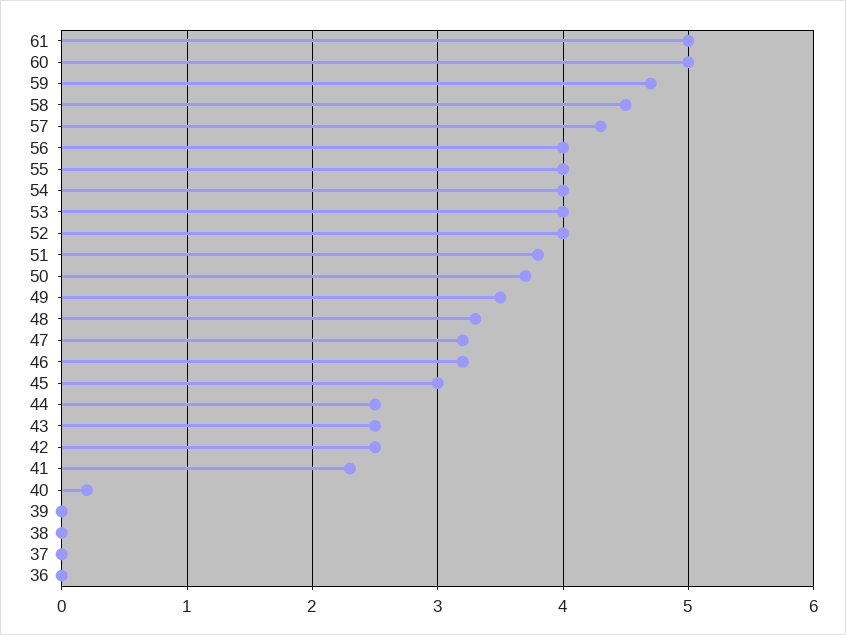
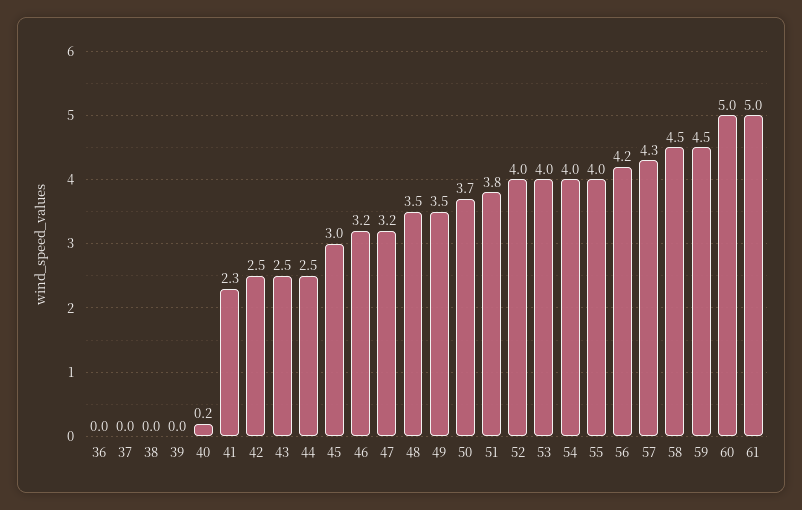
  {
    "61": 5,
    "60": 5,
-   "59": 4.7,
+   "59": 4.5,
    "58": 4.5,
    "57": 4.3,
-   "56": 4,
+   "56": 4.2,
    "55": 4,
    "54": 4,
    "53": 4,
    "52": 4,
    "51": 3.8,
    "50": 3.7,
    "49": 3.5,
-   "48": 3.3,
+   "48": 3.5,
    "47": 3.2,
    "46": 3.2,
    "45": 3,
    "44": 2.5,
    "43": 2.5,
    "42": 2.5,
    "41": 2.3,
    "40": 0.2,
    "39": 0,
    "38": 0,
    "37": 0,
    "36": 0
  }

